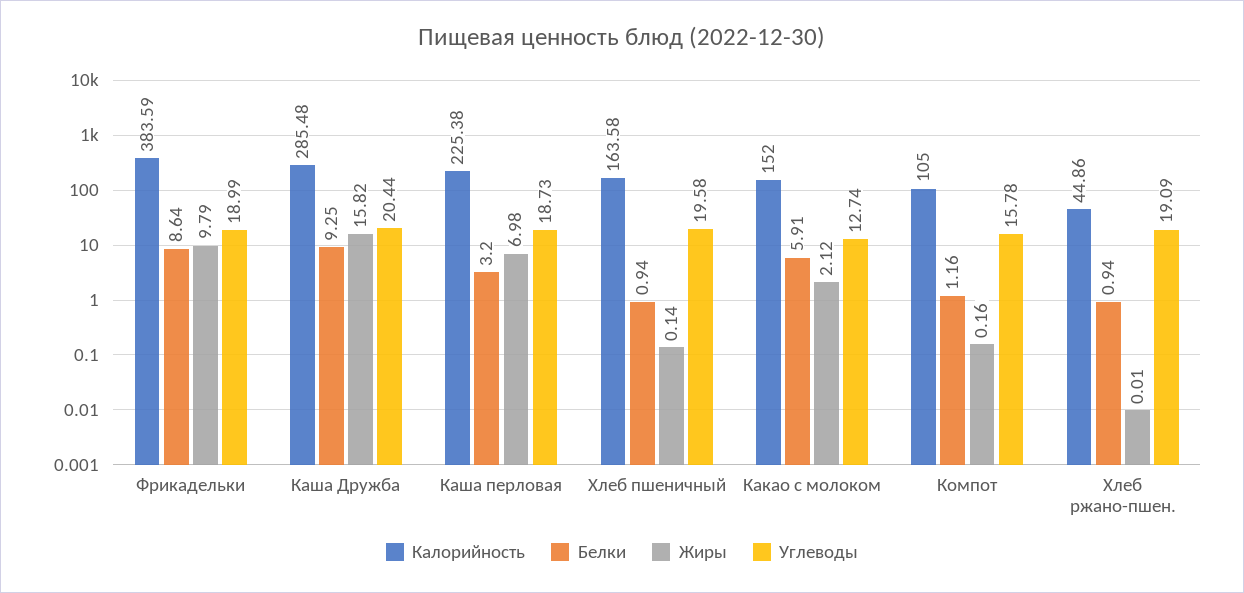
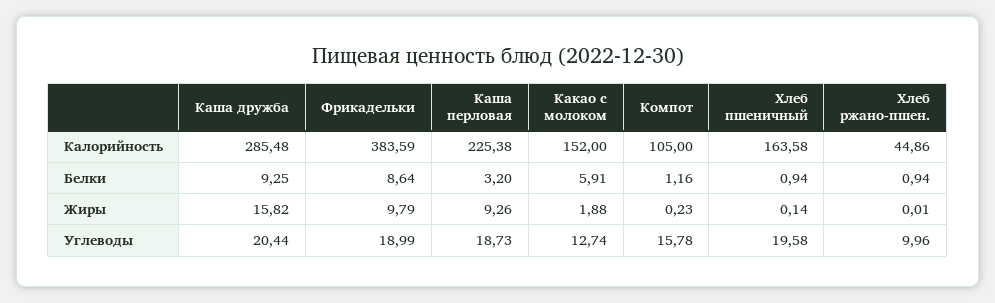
  {
    "Калорийность": {
      "Фрикадельки": 383.59,
      "Каша Дружба": 285.48,
      "Каша перловая": 225.38,
      "Хлеб пшеничный": 163.58,
      "Какао с молоком": 152,
      "Компот": 105,
      "Хлеб ржано-пшен.": 44.86
    },
    "Белки": {
      "Фрикадельки": 8.64,
      "Каша Дружба": 9.25,
      "Каша перловая": 3.2,
      "Хлеб пшеничный": 0.94,
      "Какао с молоком": 5.91,
      "Компот": 1.16,
      "Хлеб ржано-пшен.": 0.94
    },
    "Жиры": {
      "Фрикадельки": 9.79,
      "Каша Дружба": 15.82,
-     "Каша перловая": 6.98,
+     "Каша перловая": 9.26,
      "Хлеб пшеничный": 0.14,
-     "Какао с молоком": 2.12,
+     "Какао с молоком": 1.88,
-     "Компот": 0.16,
+     "Компот": 0.23,
      "Хлеб ржано-пшен.": 0.01
    },
    "Углеводы": {
      "Фрикадельки": 18.99,
      "Каша Дружба": 20.44,
      "Каша перловая": 18.73,
      "Хлеб пшеничный": 19.58,
      "Какао с молоком": 12.74,
      "Компот": 15.78,
-     "Хлеб ржано-пшен.": 19.09
+     "Хлеб ржано-пшен.": 9.96
    }
  }

